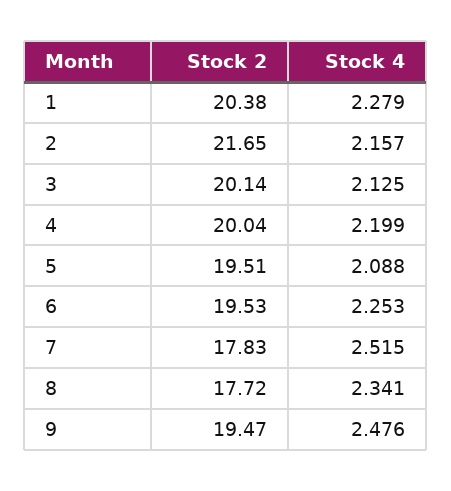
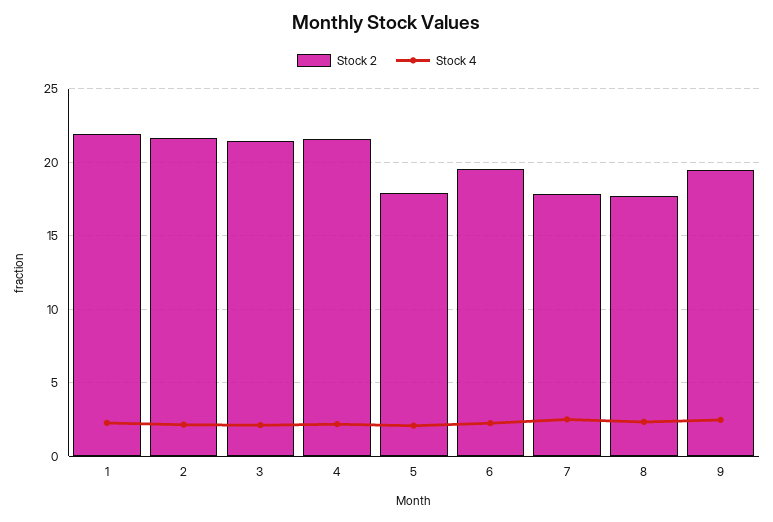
  {
    "Stock 2": {
-     "1": 20.38,
+     "1": 22,
      "2": 21.65,
-     "3": 20.14,
+     "3": 21.5,
-     "4": 20.04,
+     "4": 21.5,
-     "5": 19.51,
+     "5": 18,
      "6": 19.53,
      "7": 17.83,
      "8": 17.72,
      "9": 19.47
    },
    "Stock 4": {
      "1": 2.279,
      "2": 2.157,
      "3": 2.125,
      "4": 2.199,
      "5": 2.088,
      "6": 2.253,
      "7": 2.515,
      "8": 2.341,
      "9": 2.476
    }
  }

